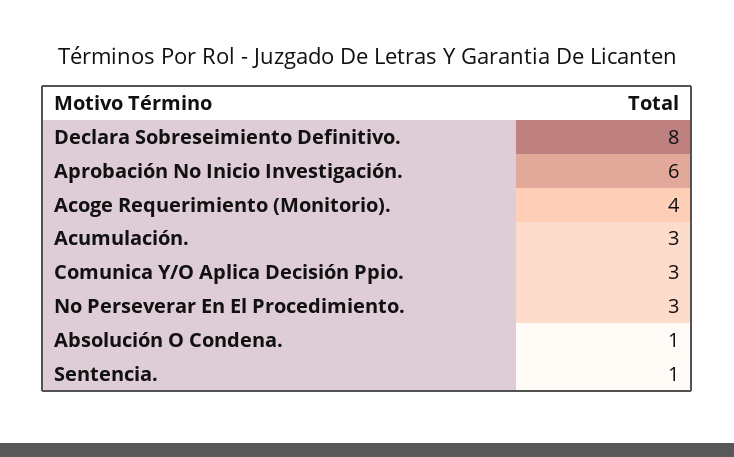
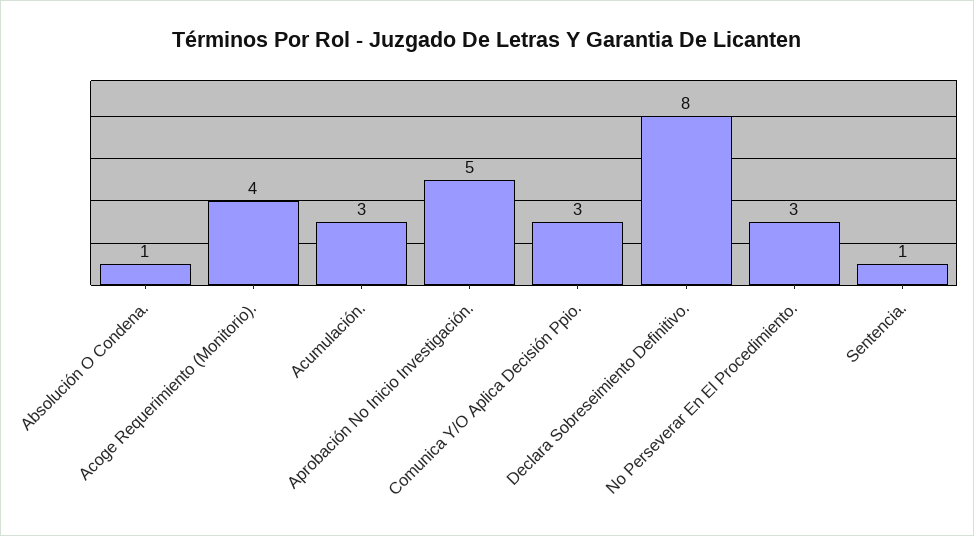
  {
    "Declara Sobreseimiento Definitivo.": 8,
-   "Aprobación No Inicio Investigación.": 6,
+   "Aprobación No Inicio Investigación.": 5,
    "Acoge Requerimiento (Monitorio).": 4,
    "Acumulación.": 3,
    "Comunica Y/O Aplica Decisión Ppio.": 3,
    "No Perseverar En El Procedimiento.": 3,
    "Absolución O Condena.": 1,
    "Sentencia.": 1
  }

